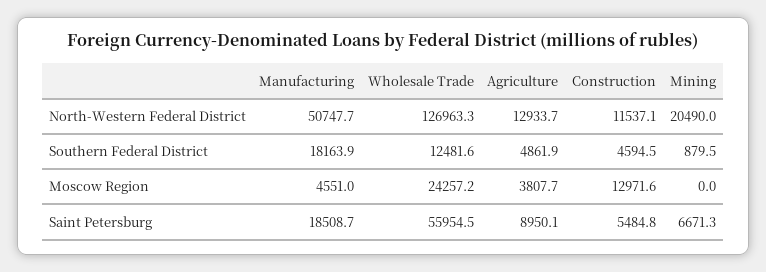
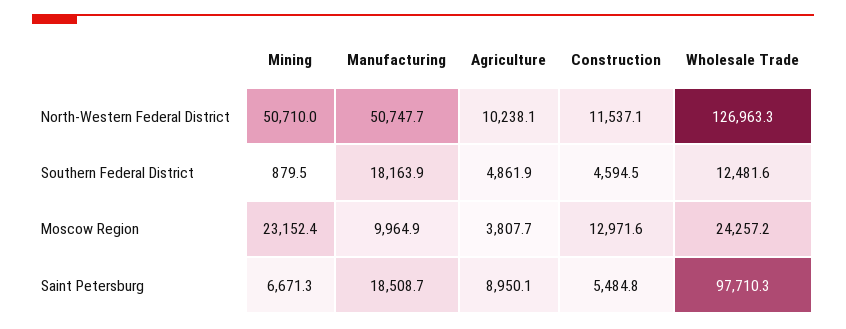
  {
    "Manufacturing": {
      "North-Western Federal District": 50747.7,
      "Southern Federal District": 18163.9,
-     "Moscow Region": 4551,
+     "Moscow Region": 9964.9,
      "Saint Petersburg": 18508.7
    },
    "Wholesale Trade": {
      "North-Western Federal District": 126963.3,
      "Southern Federal District": 12481.6,
      "Moscow Region": 24257.2,
-     "Saint Petersburg": 55954.5
+     "Saint Petersburg": 97710.3
    },
    "Agriculture": {
-     "North-Western Federal District": 12933.7,
+     "North-Western Federal District": 10238.1,
      "Southern Federal District": 4861.9,
      "Moscow Region": 3807.7,
      "Saint Petersburg": 8950.1
    },
    "Construction": {
      "North-Western Federal District": 11537.1,
      "Southern Federal District": 4594.5,
      "Moscow Region": 12971.6,
      "Saint Petersburg": 5484.8
    },
    "Mining": {
-     "North-Western Federal District": 20490,
+     "North-Western Federal District": 50710,
      "Southern Federal District": 879.5,
-     "Moscow Region": 0,
+     "Moscow Region": 23152.4,
      "Saint Petersburg": 6671.3
    }
  }

